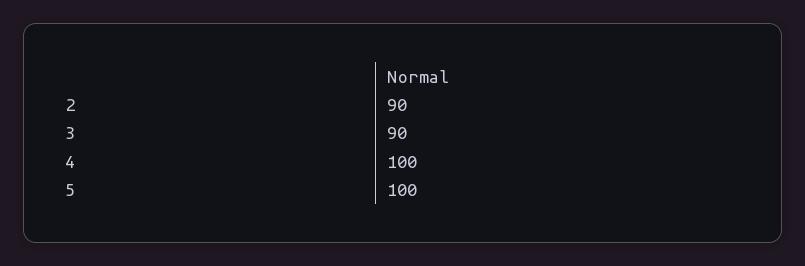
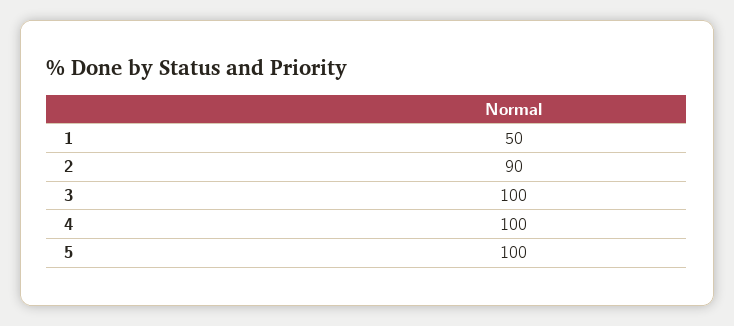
  {
    "2": 90,
-   "3": 90,
+   "3": 100,
    "4": 100,
-   "5": 100
+   "5": 100,
+   "1": 50
  }

